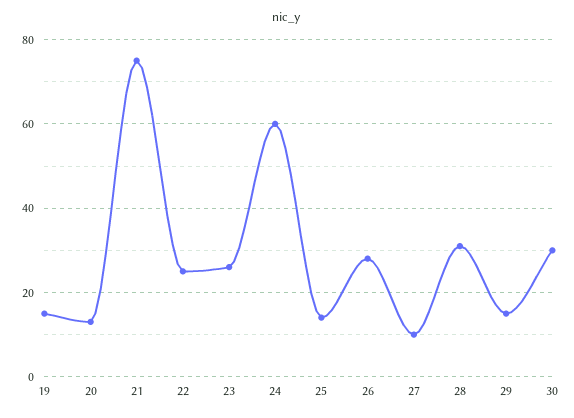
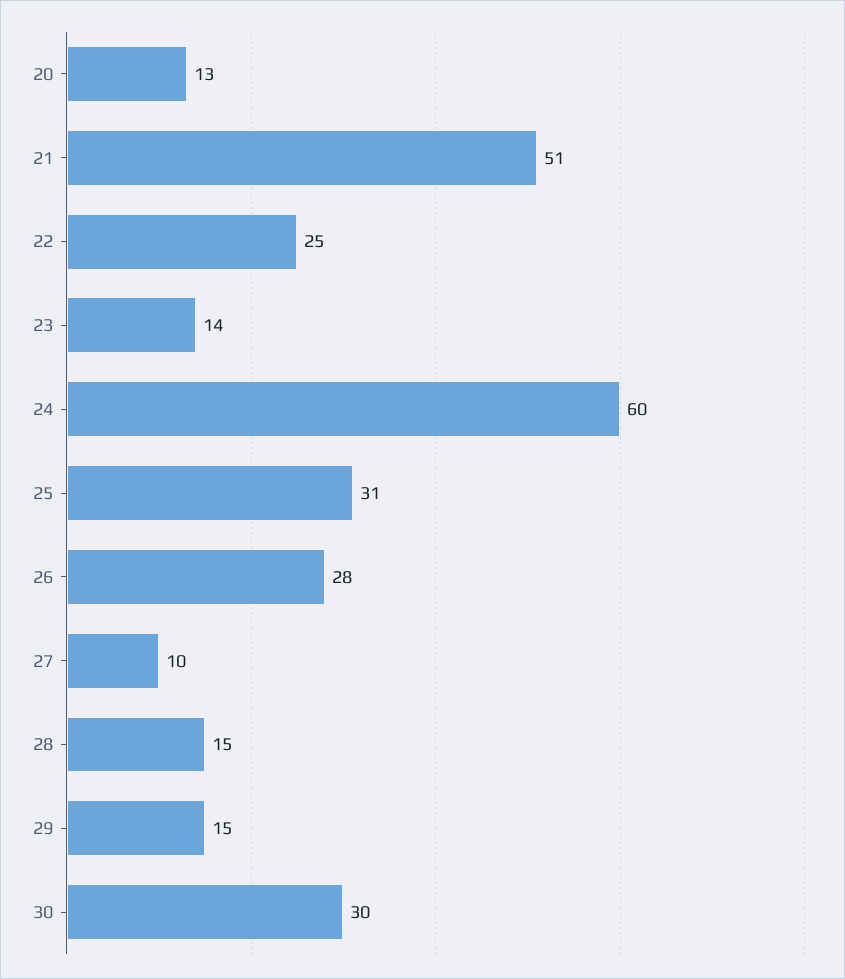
  {
-   "19": 15,
    "20": 13,
-   "21": 75,
+   "21": 51,
    "22": 25,
-   "23": 25,
+   "23": 14,
    "24": 60,
-   "25": 15,
+   "25": 31,
    "26": 28,
    "27": 10,
-   "28": 30,
+   "28": 15,
    "29": 15,
    "30": 30
  }

